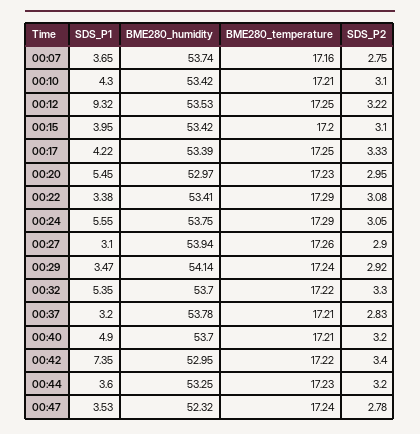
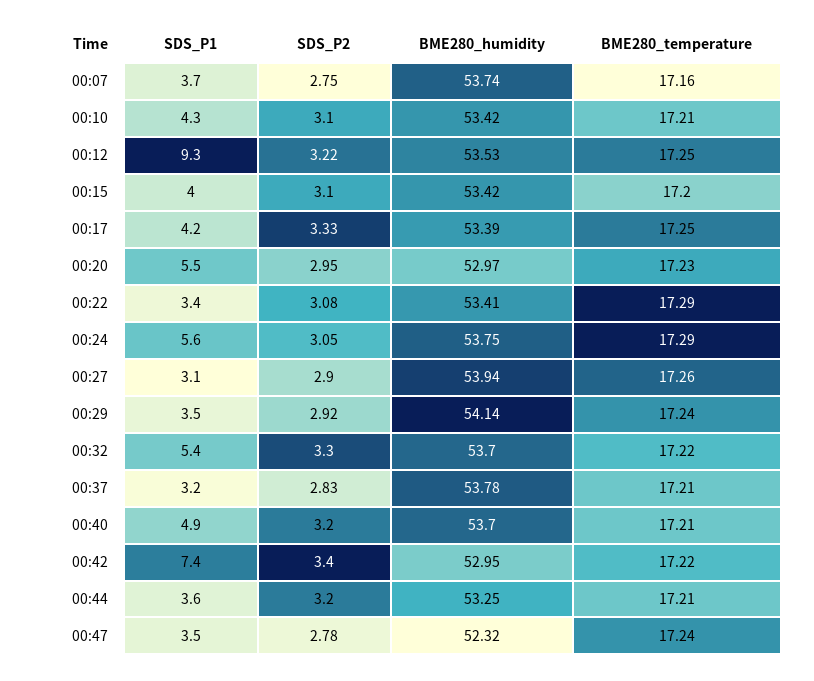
  {
    "SDS_P1": {
      "00:07": 3.65,
      "00:10": 4.3,
      "00:12": 9.32,
      "00:15": 3.95,
      "00:17": 4.22,
      "00:20": 5.45,
      "00:22": 3.38,
      "00:24": 5.55,
      "00:27": 3.1,
      "00:29": 3.47,
      "00:32": 5.35,
      "00:37": 3.2,
      "00:40": 4.9,
      "00:42": 7.35,
      "00:44": 3.6,
      "00:47": 3.53
    },
    "BME280_humidity": {
      "00:07": 53.74,
      "00:10": 53.42,
      "00:12": 53.53,
      "00:15": 53.42,
      "00:17": 53.39,
      "00:20": 52.97,
      "00:22": 53.41,
      "00:24": 53.75,
      "00:27": 53.94,
      "00:29": 54.14,
      "00:32": 53.7,
      "00:37": 53.78,
      "00:40": 53.7,
      "00:42": 52.95,
      "00:44": 53.25,
      "00:47": 52.32
    },
    "BME280_temperature": {
      "00:07": 17.16,
      "00:10": 17.21,
      "00:12": 17.25,
      "00:15": 17.2,
      "00:17": 17.25,
      "00:20": 17.23,
      "00:22": 17.29,
      "00:24": 17.29,
      "00:27": 17.26,
      "00:29": 17.24,
      "00:32": 17.22,
      "00:37": 17.21,
      "00:40": 17.21,
      "00:42": 17.22,
-     "00:44": 17.23,
+     "00:44": 17.21,
      "00:47": 17.24
    },
    "SDS_P2": {
      "00:07": 2.75,
      "00:10": 3.1,
      "00:12": 3.22,
      "00:15": 3.1,
      "00:17": 3.33,
      "00:20": 2.95,
      "00:22": 3.08,
      "00:24": 3.05,
      "00:27": 2.9,
      "00:29": 2.92,
      "00:32": 3.3,
      "00:37": 2.83,
      "00:40": 3.2,
      "00:42": 3.4,
      "00:44": 3.2,
      "00:47": 2.78
    }
  }

